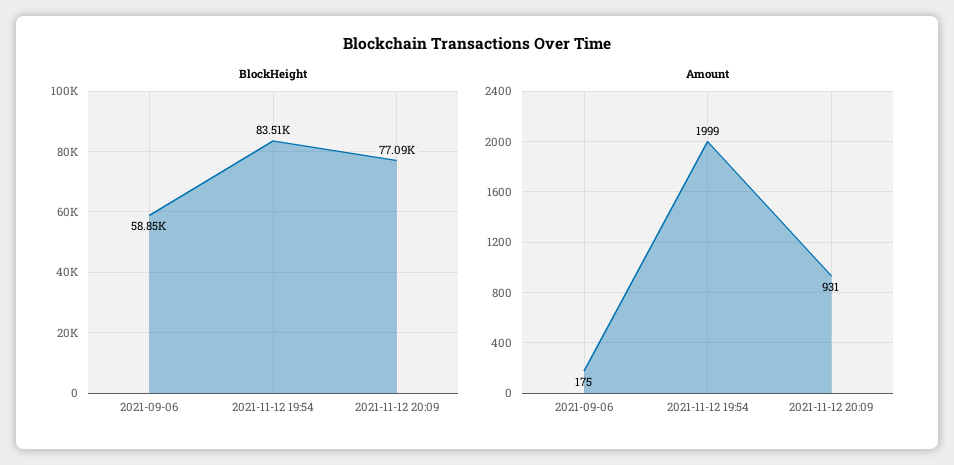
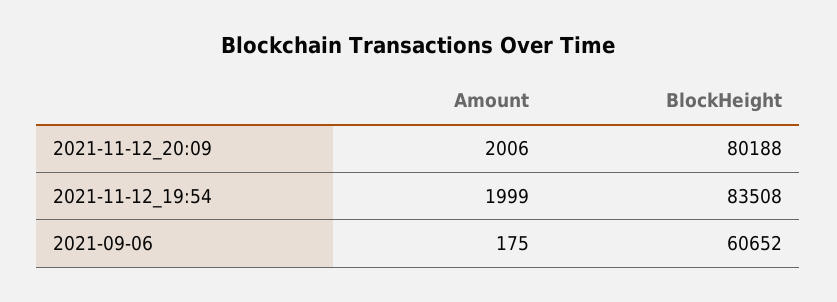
  {
    "BlockHeight": {
-     "2021-09-06": 58850,
+     "2021-09-06": 60652,
      "2021-11-12 19:54": 83508,
-     "2021-11-12 20:09": 77090
+     "2021-11-12 20:09": 80188
    },
    "Amount": {
      "2021-09-06": 175,
      "2021-11-12 19:54": 1999,
-     "2021-11-12 20:09": 931
+     "2021-11-12 20:09": 2006
    }
  }

